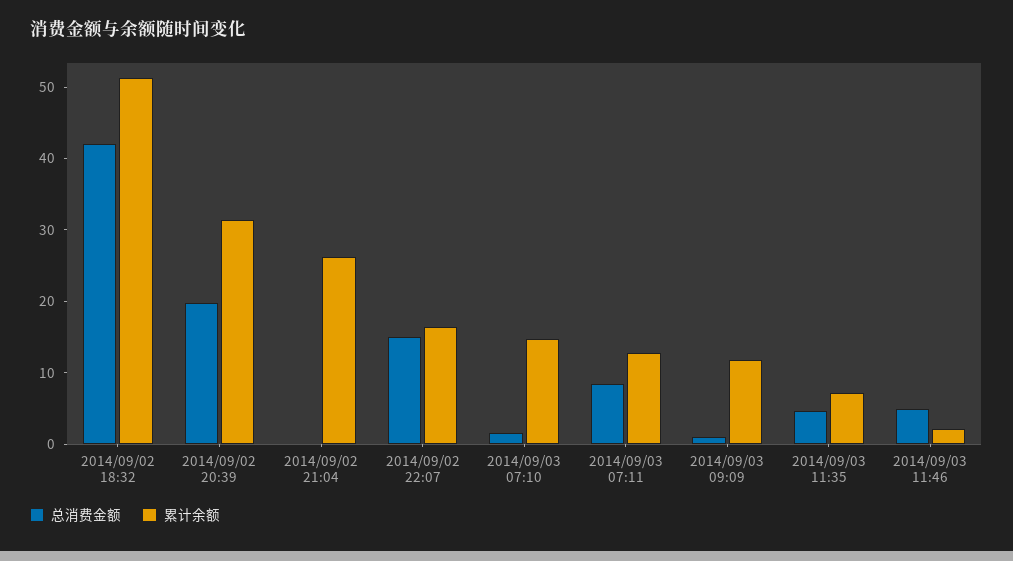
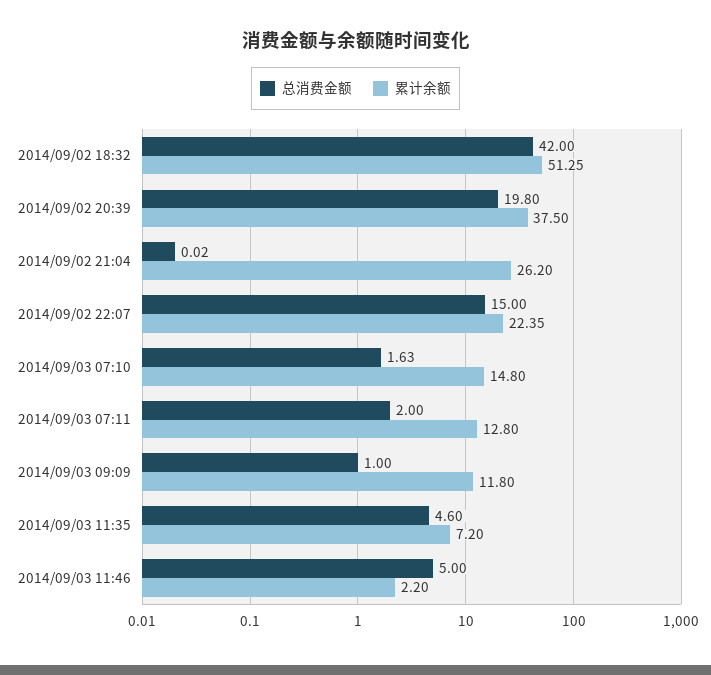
  {
    "总消费金额": {
      "2014/09/02 18:32": 42,
      "2014/09/02 20:39": 19.8,
      "2014/09/02 21:04": 0.02,
      "2014/09/02 22:07": 15,
      "2014/09/03 07:10": 1.63,
-     "2014/09/03 07:11": 8,
+     "2014/09/03 07:11": 2,
      "2014/09/03 09:09": 1,
      "2014/09/03 11:35": 4.6,
      "2014/09/03 11:46": 5
    },
    "累计余额": {
      "2014/09/02 18:32": 51.25,
-     "2014/09/02 20:39": 32,
+     "2014/09/02 20:39": 37.5,
      "2014/09/02 21:04": 26.2,
-     "2014/09/02 22:07": 16,
+     "2014/09/02 22:07": 22.35,
      "2014/09/03 07:10": 14.8,
      "2014/09/03 07:11": 12.8,
      "2014/09/03 09:09": 11.8,
      "2014/09/03 11:35": 7.2,
      "2014/09/03 11:46": 2.2
    }
  }

